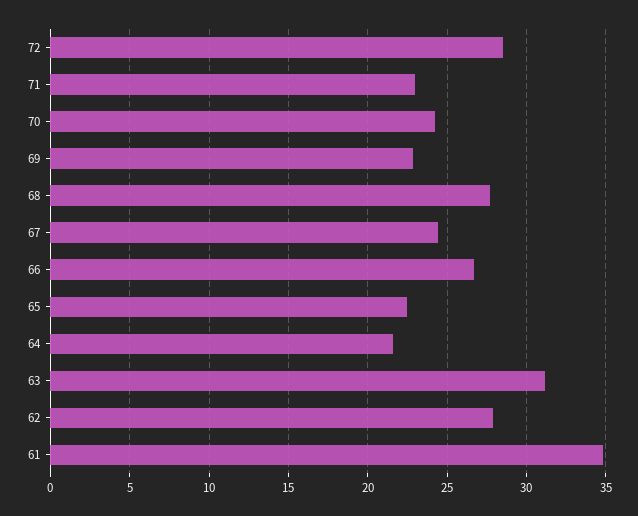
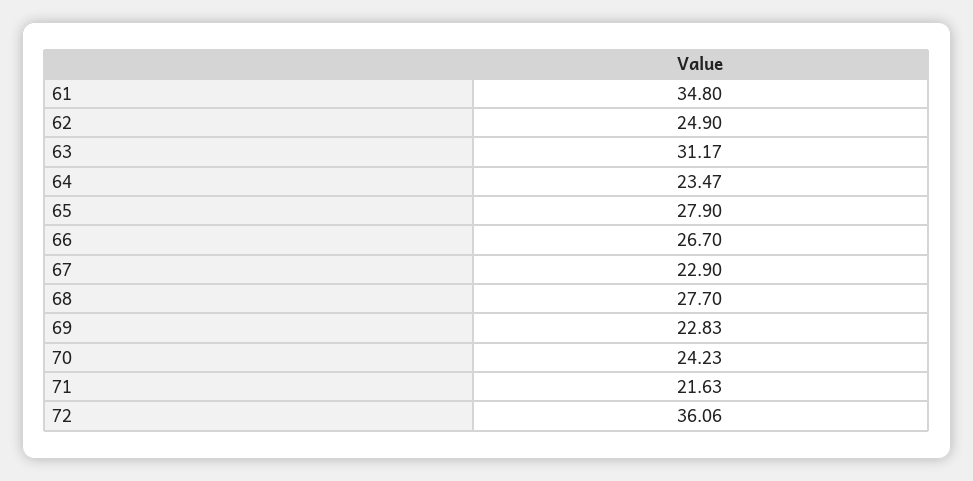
  {
-   "72": 28.5,
+   "72": 36.06,
-   "71": 23,
+   "71": 21.63,
    "70": 24.23,
    "69": 22.83,
    "68": 27.7,
-   "67": 24.5,
+   "67": 22.9,
    "66": 26.7,
-   "65": 22.5,
+   "65": 27.9,
-   "64": 21.5,
+   "64": 23.47,
    "63": 31.17,
-   "62": 28,
+   "62": 24.9,
    "61": 34.8
  }

